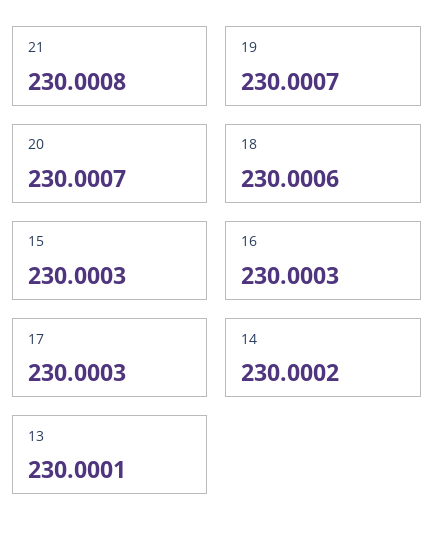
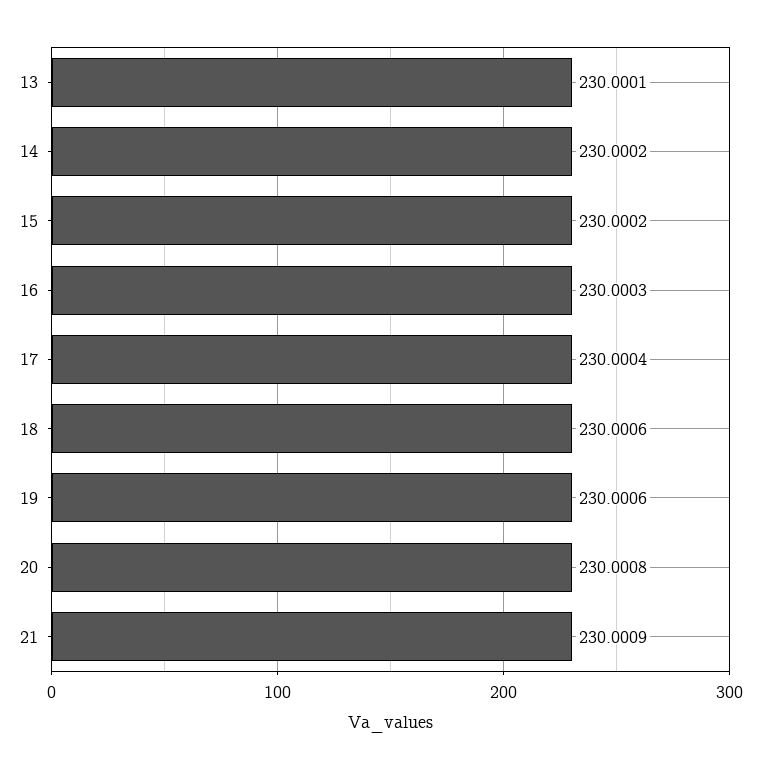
  {
-   "21": 230.0008,
+   "21": 230.0009,
-   "19": 230.0007,
+   "19": 230.0006,
-   "20": 230.0007,
+   "20": 230.0008,
    "18": 230.0006,
-   "15": 230.0003,
+   "15": 230.0002,
    "16": 230.0003,
-   "17": 230.0003,
+   "17": 230.0004,
    "14": 230.0002,
    "13": 230.0001
  }

